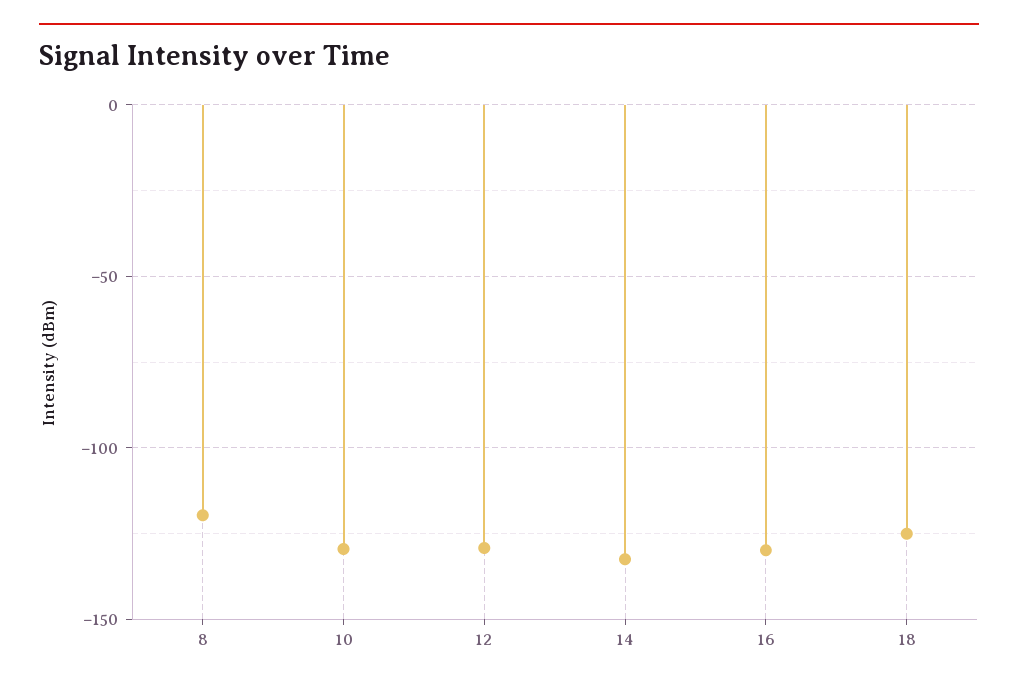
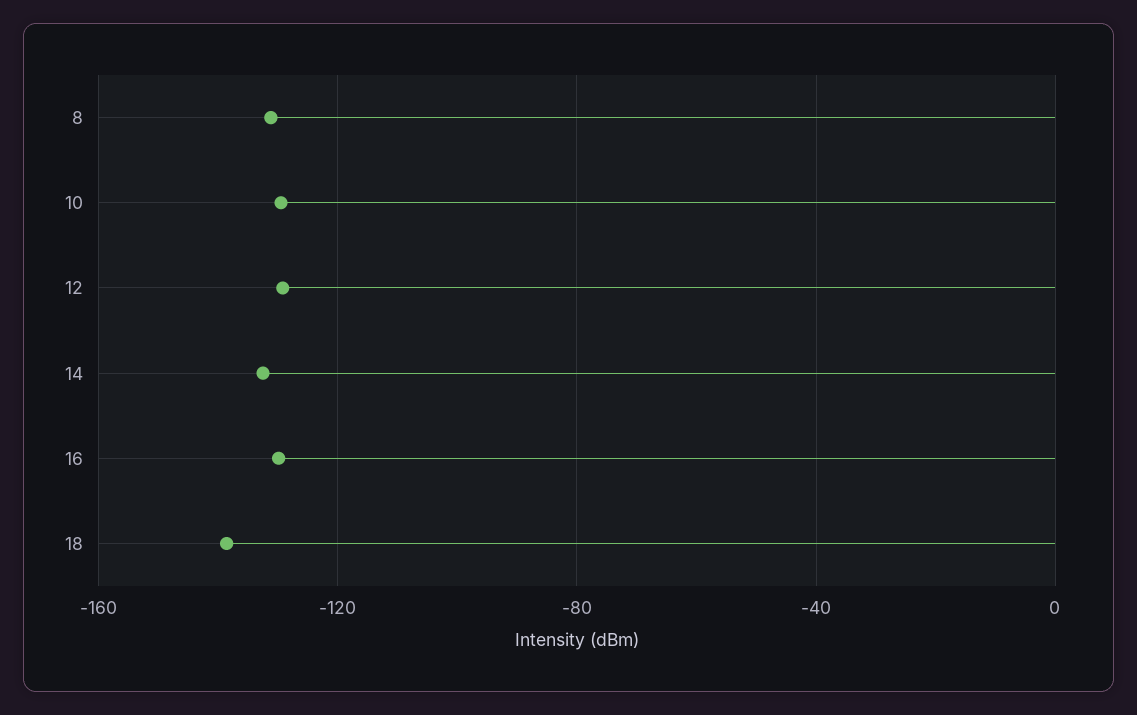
  {
-   "8": -120,
+   "8": -130,
    "10": -130,
    "12": -130,
    "14": -135,
    "16": -130,
-   "18": -125
+   "18": -140
  }

